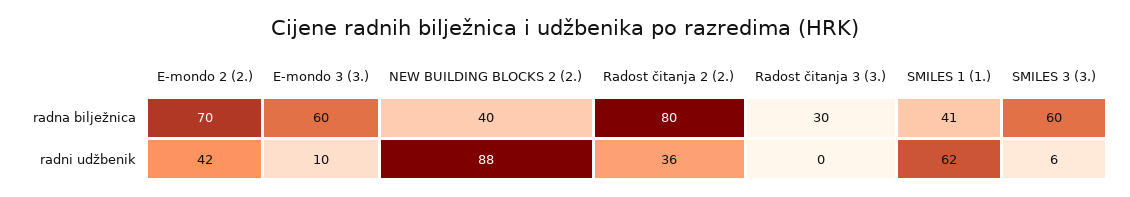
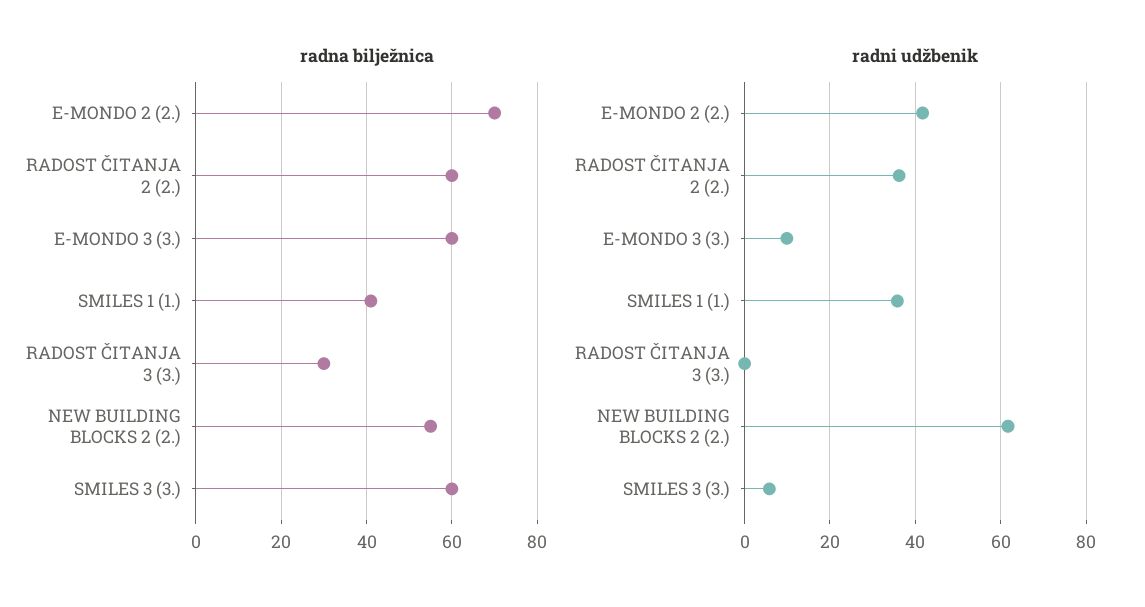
  {
    "radna bilježnica": {
      "E-mondo 2 (2.)": 70,
      "E-mondo 3 (3.)": 60,
-     "NEW BUILDING BLOCKS 2 (2.)": 40,
+     "NEW BUILDING BLOCKS 2 (2.)": 55,
-     "Radost čitanja 2 (2.)": 80,
+     "Radost čitanja 2 (2.)": 60,
      "Radost čitanja 3 (3.)": 30,
      "SMILES 1 (1.)": 41,
      "SMILES 3 (3.)": 60
    },
    "radni udžbenik": {
      "E-mondo 2 (2.)": 42,
      "E-mondo 3 (3.)": 10,
-     "NEW BUILDING BLOCKS 2 (2.)": 88,
+     "NEW BUILDING BLOCKS 2 (2.)": 62,
      "Radost čitanja 2 (2.)": 36,
      "Radost čitanja 3 (3.)": 0,
-     "SMILES 1 (1.)": 62,
+     "SMILES 1 (1.)": 36,
      "SMILES 3 (3.)": 6
    }
  }

